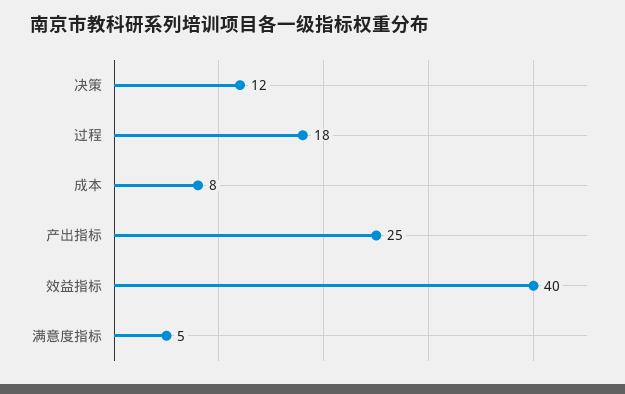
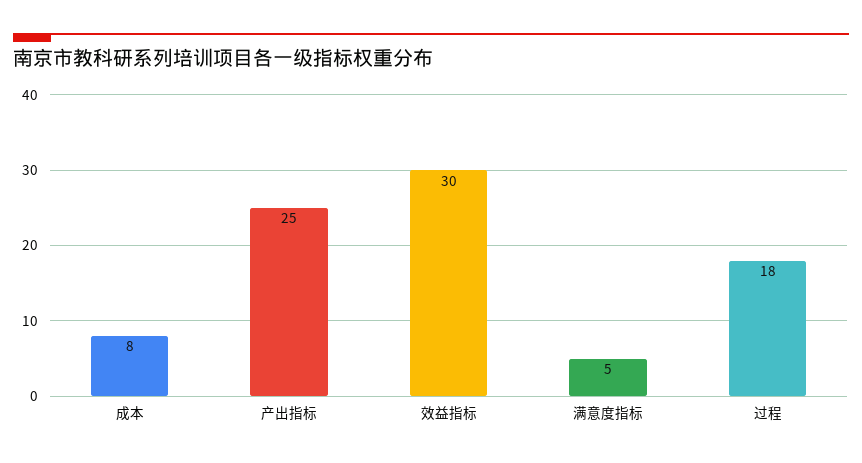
  {
-   "决策": 12,
    "过程": 18,
    "成本": 8,
    "产出指标": 25,
-   "效益指标": 40,
+   "效益指标": 30,
    "满意度指标": 5
  }

